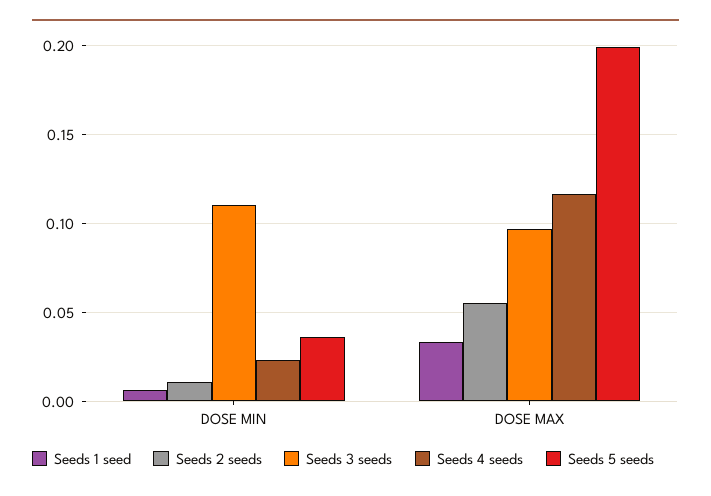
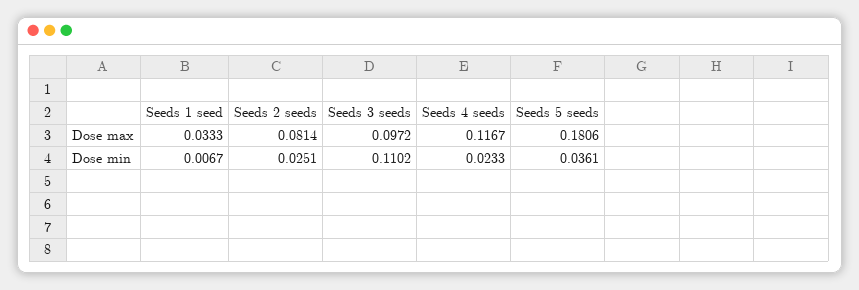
  {
    "Seeds 1 seed": {
      "DOSE MIN": 0.0067,
      "DOSE MAX": 0.0333
    },
    "Seeds 2 seeds": {
-     "DOSE MIN": 0.01,
+     "DOSE MIN": 0.0251,
-     "DOSE MAX": 0.055
+     "DOSE MAX": 0.0814
    },
    "Seeds 3 seeds": {
      "DOSE MIN": 0.1102,
      "DOSE MAX": 0.0972
    },
    "Seeds 4 seeds": {
      "DOSE MIN": 0.0233,
      "DOSE MAX": 0.1167
    },
    "Seeds 5 seeds": {
      "DOSE MIN": 0.0361,
-     "DOSE MAX": 0.2
+     "DOSE MAX": 0.1806
    }
  }

